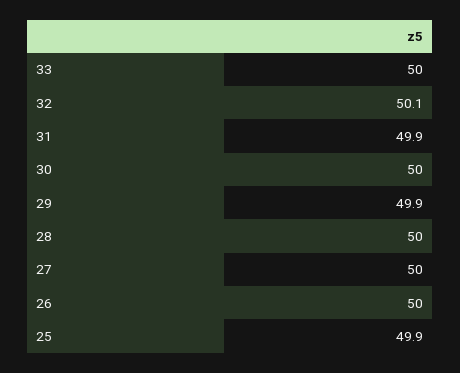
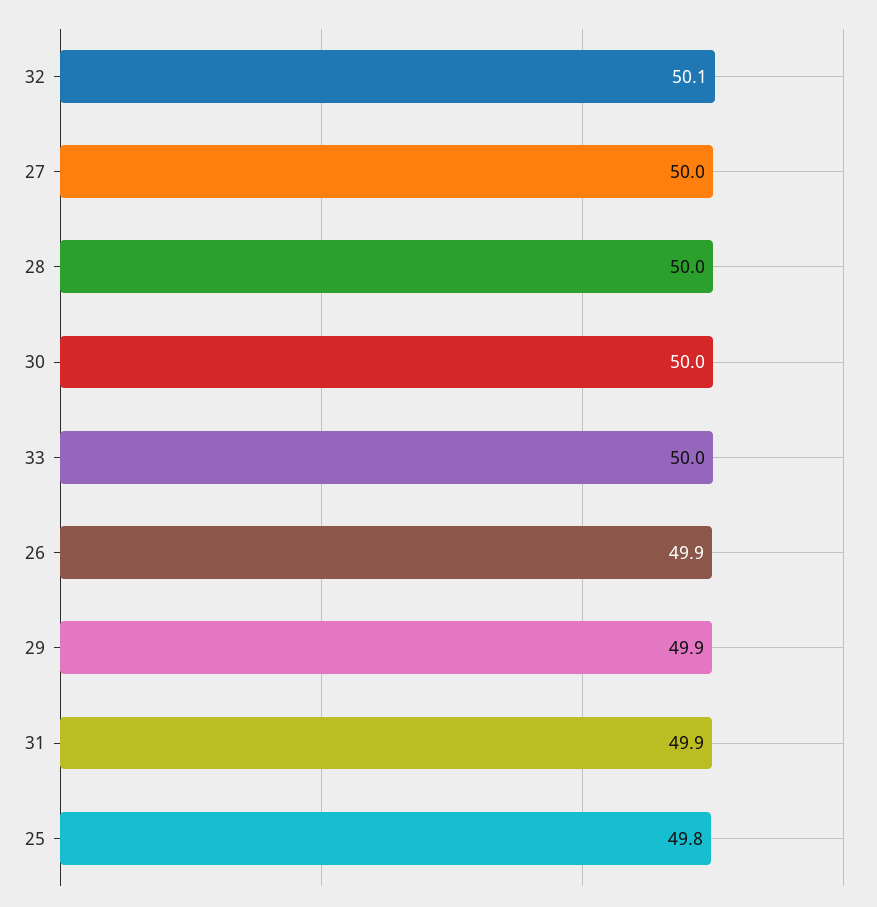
  {
    "33": 50,
    "32": 50.1,
    "31": 49.9,
    "30": 50,
    "29": 49.9,
    "28": 50,
    "27": 50,
-   "26": 50,
+   "26": 49.9,
-   "25": 49.9
+   "25": 49.8
  }

